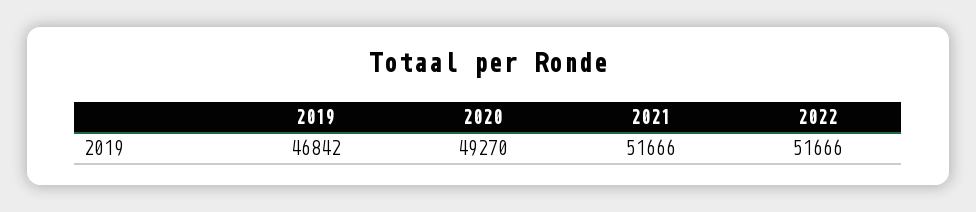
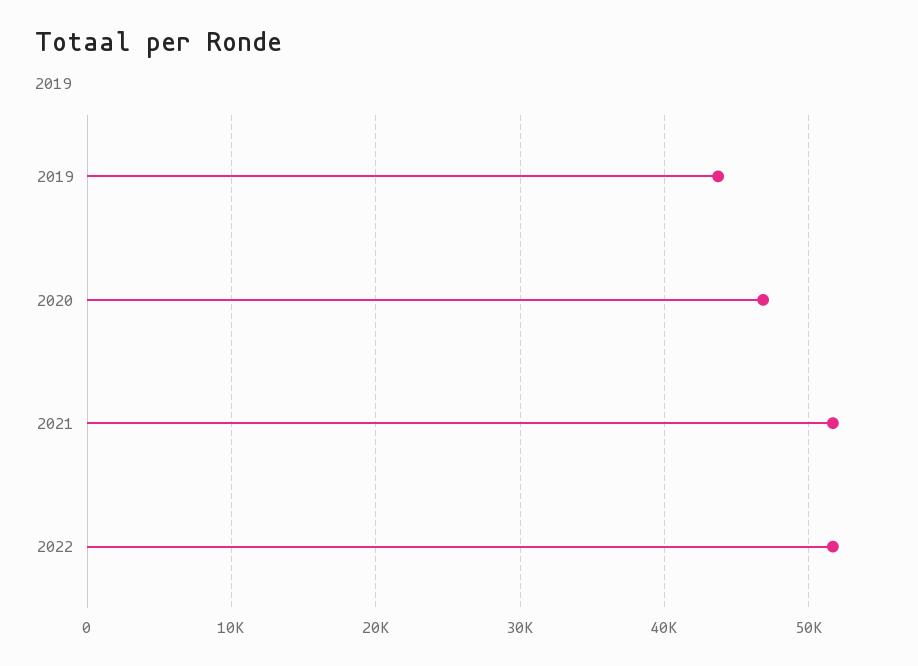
  {
-   "2019": 46842,
+   "2019": 44000,
-   "2020": 49270,
+   "2020": 47000,
    "2021": 51666,
    "2022": 51666
  }

